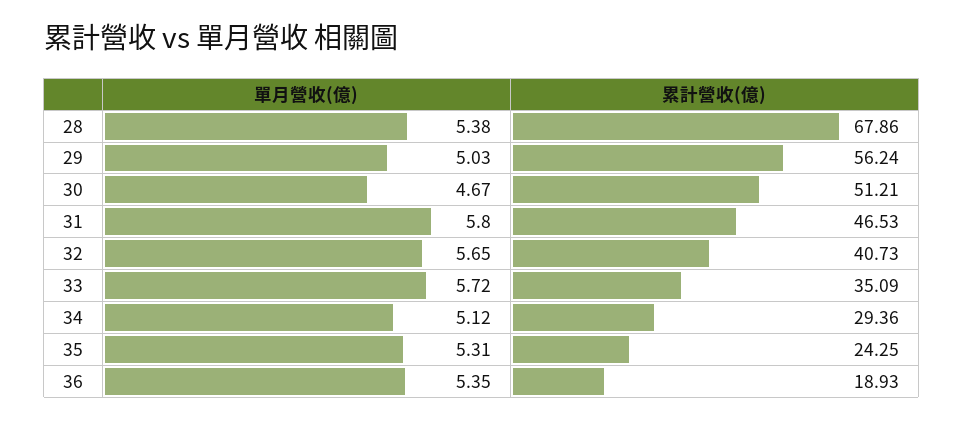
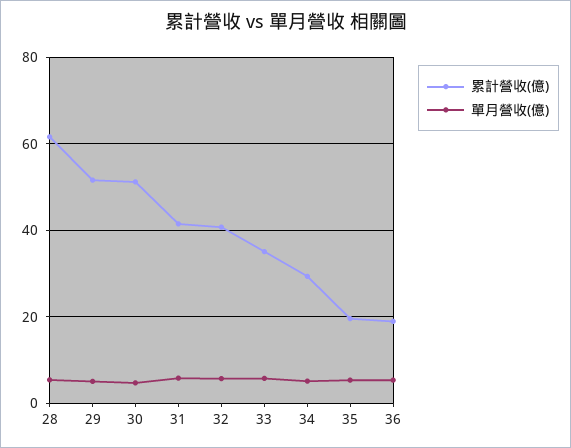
  {
    "單月營收(億)": {
      "28": 5.38,
      "29": 5.03,
      "30": 4.67,
      "31": 5.8,
      "32": 5.65,
      "33": 5.72,
      "34": 5.12,
      "35": 5.31,
      "36": 5.35
    },
    "累計營收(億)": {
-     "28": 67.86,
+     "28": 62,
-     "29": 56.24,
+     "29": 52,
      "30": 51.21,
-     "31": 46.53,
+     "31": 42,
      "32": 40.73,
      "33": 35.09,
      "34": 29.36,
-     "35": 24.25,
+     "35": 20,
      "36": 18.93
    }
  }

